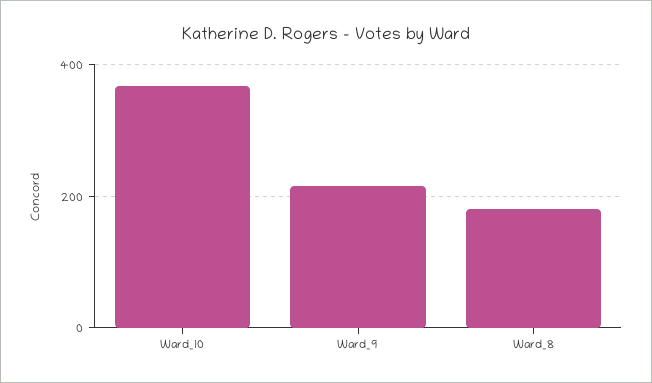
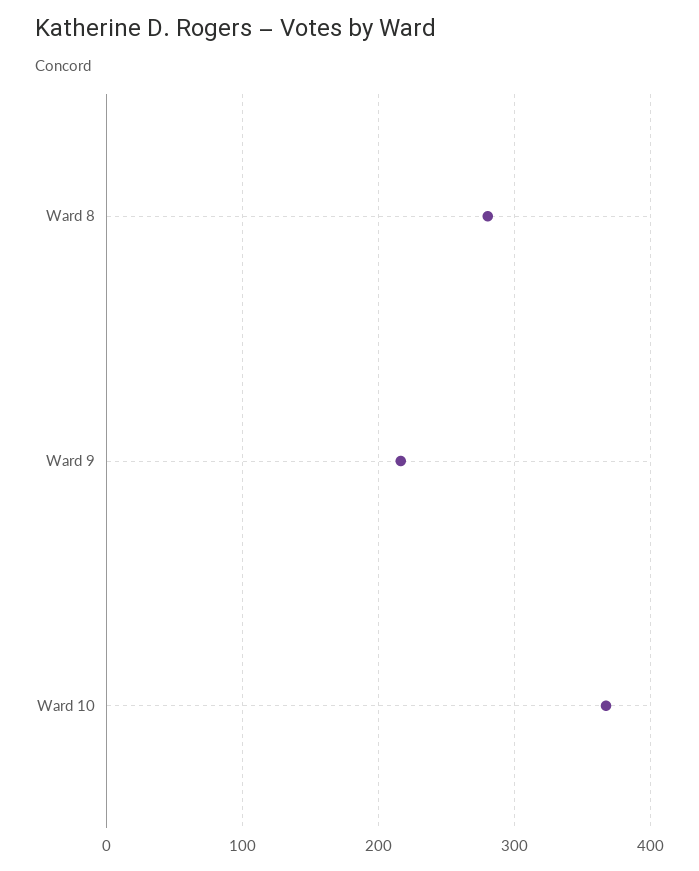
  {
    "Ward_10": 370,
    "Ward_9": 220,
-   "Ward_8": 180
+   "Ward_8": 280
  }

